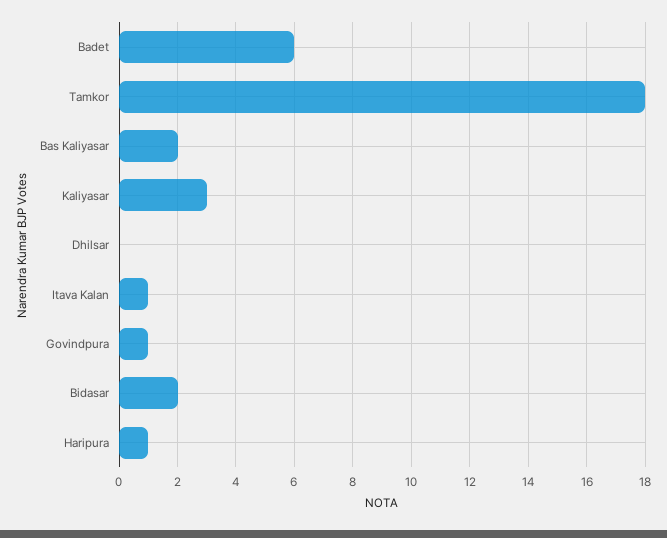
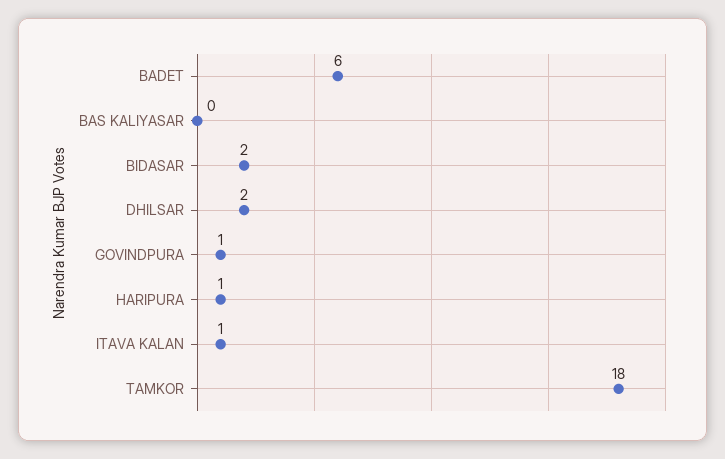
  {
    "Badet": 6,
    "Tamkor": 18,
-   "Bas Kaliyasar": 2,
+   "Bas Kaliyasar": 0,
-   "Kaliyasar": 3,
-   "Dhilsar": 0,
+   "Dhilsar": 2,
    "Itava Kalan": 1,
    "Govindpura": 1,
    "Bidasar": 2,
    "Haripura": 1
  }

